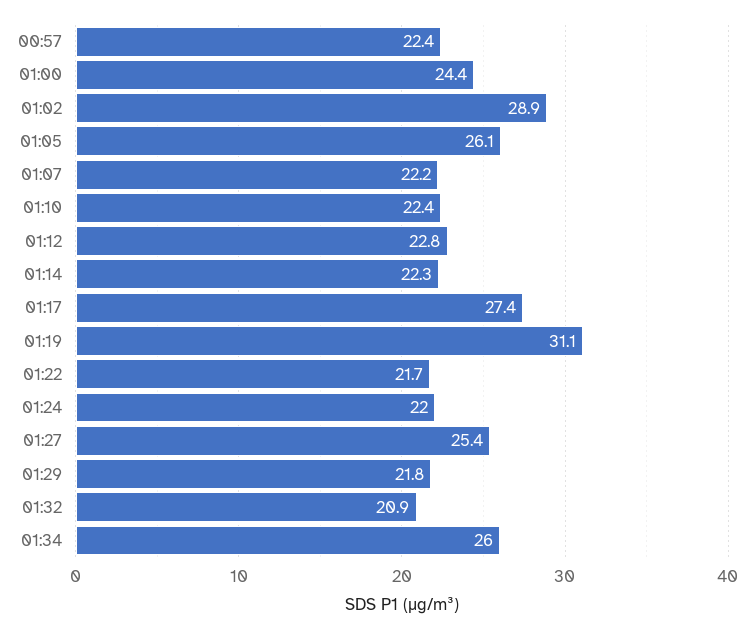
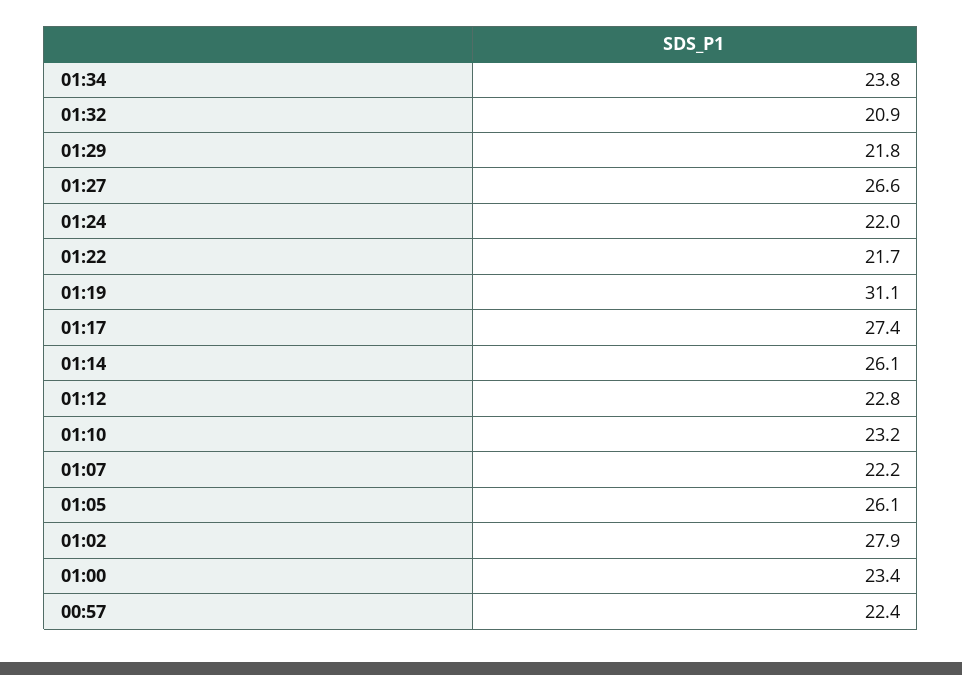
  {
    "00:57": 22.4,
-   "01:00": 24.4,
+   "01:00": 23.4,
-   "01:02": 28.9,
+   "01:02": 27.9,
    "01:05": 26.1,
    "01:07": 22.2,
-   "01:10": 22.4,
+   "01:10": 23.2,
    "01:12": 22.8,
-   "01:14": 22.3,
+   "01:14": 26.1,
    "01:17": 27.4,
    "01:19": 31.1,
    "01:22": 21.7,
    "01:24": 22,
-   "01:27": 25.4,
+   "01:27": 26.6,
    "01:29": 21.8,
    "01:32": 20.9,
-   "01:34": 26
+   "01:34": 23.8
  }

